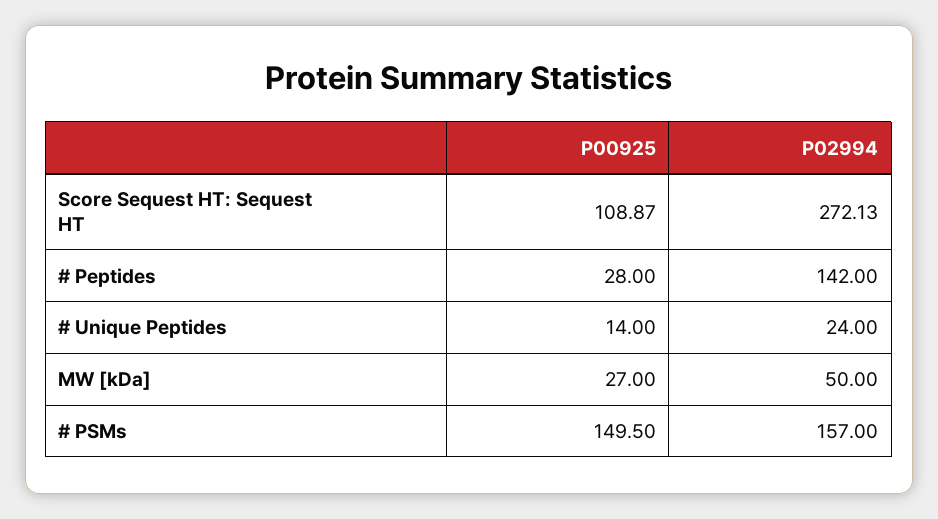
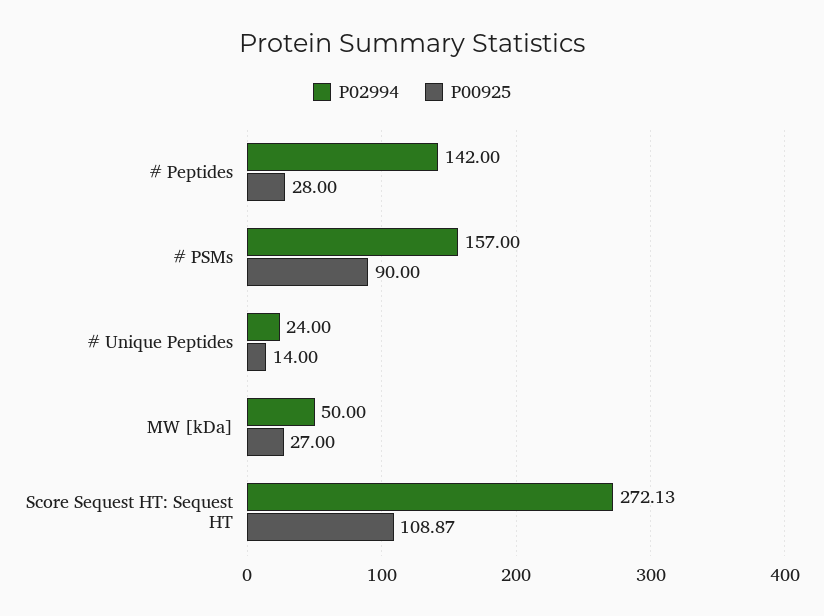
  {
    "P00925": {
      "Score Sequest HT: Sequest HT": 108.87,
      "# Peptides": 28,
      "# Unique Peptides": 14,
      "MW [kDa]": 27,
-     "# PSMs": 149.5
+     "# PSMs": 90
    },
    "P02994": {
      "Score Sequest HT: Sequest HT": 272.13,
      "# Peptides": 142,
      "# Unique Peptides": 24,
      "MW [kDa]": 50,
      "# PSMs": 157
    }
  }

